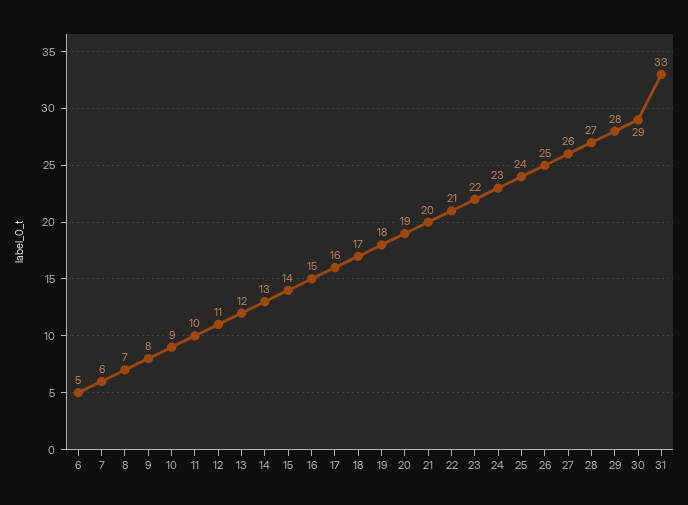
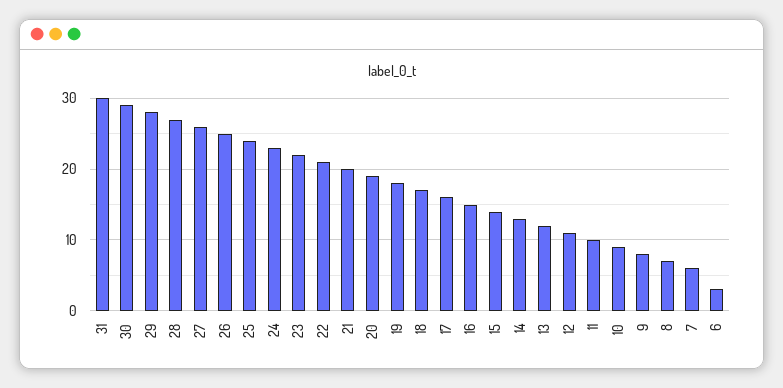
  {
-   "6": 5,
+   "6": 3,
    "7": 6,
    "8": 7,
    "9": 8,
    "10": 9,
    "11": 10,
    "12": 11,
    "13": 12,
    "14": 13,
    "15": 14,
    "16": 15,
    "17": 16,
    "18": 17,
    "19": 18,
    "20": 19,
    "21": 20,
    "22": 21,
    "23": 22,
    "24": 23,
    "25": 24,
    "26": 25,
    "27": 26,
    "28": 27,
    "29": 28,
    "30": 29,
-   "31": 33
+   "31": 30
  }

